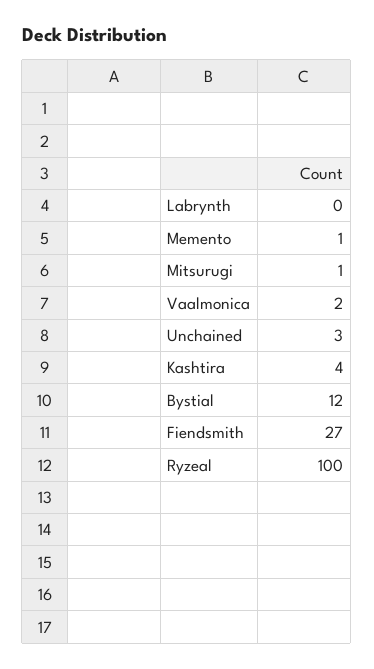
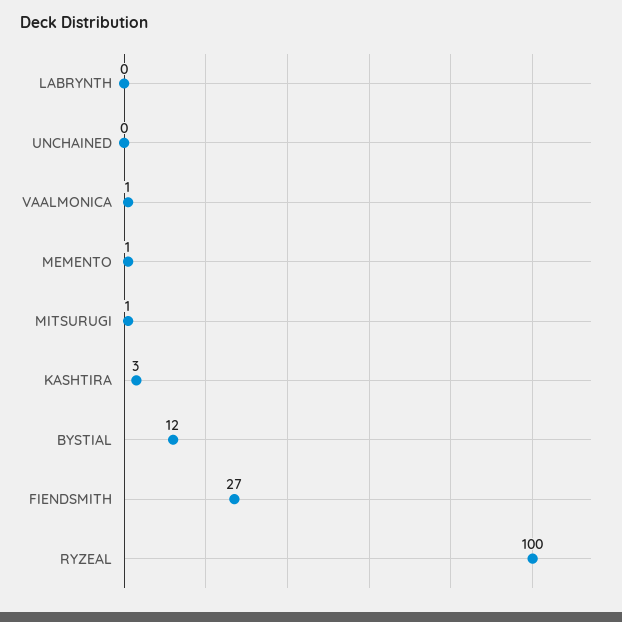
  {
    "Labrynth": 0,
    "Memento": 1,
    "Mitsurugi": 1,
-   "Vaalmonica": 2,
+   "Vaalmonica": 1,
-   "Unchained": 3,
+   "Unchained": 0,
-   "Kashtira": 4,
+   "Kashtira": 3,
    "Bystial": 12,
    "Fiendsmith": 27,
    "Ryzeal": 100
  }

